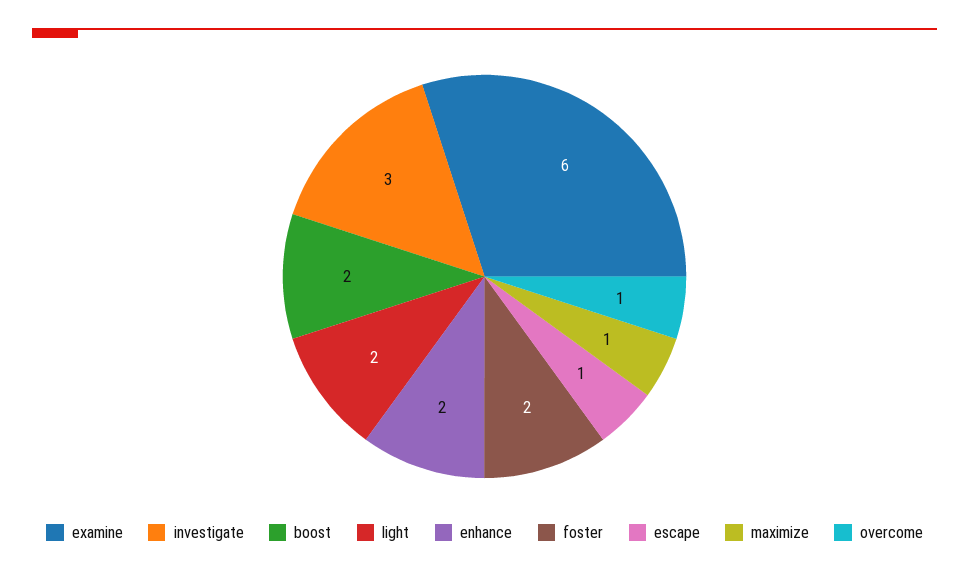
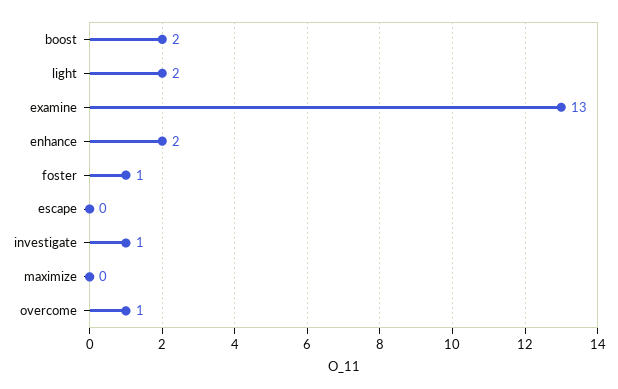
  {
-   "examine": 6,
+   "examine": 13,
-   "investigate": 3,
+   "investigate": 1,
    "boost": 2,
    "light": 2,
    "enhance": 2,
-   "foster": 2,
+   "foster": 1,
-   "escape": 1,
+   "escape": 0,
-   "maximize": 1,
+   "maximize": 0,
    "overcome": 1
  }

